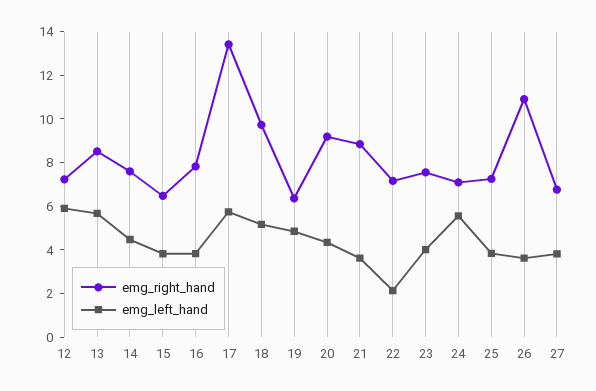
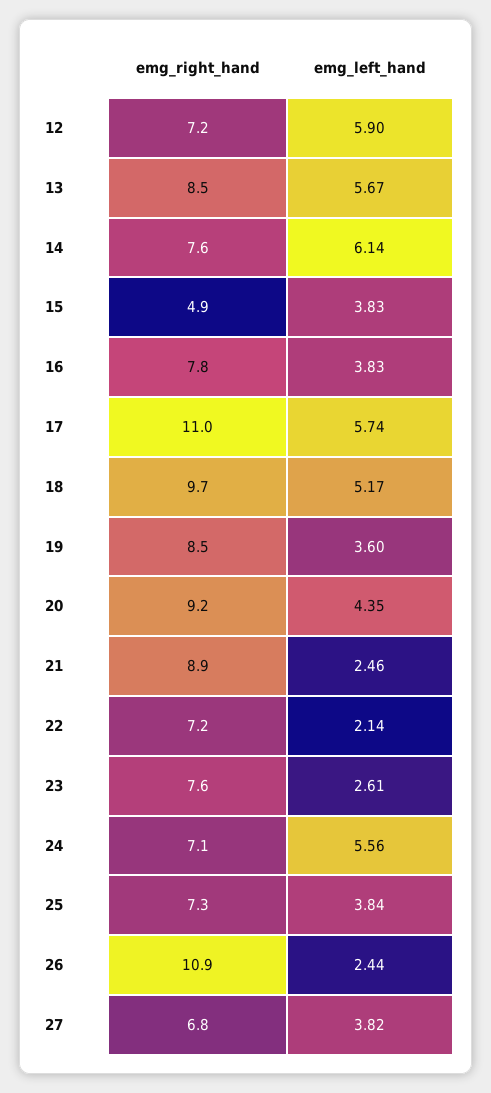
  {
    "emg_right_hand": {
      "12": 7.2,
      "13": 8.5,
      "14": 7.6,
-     "15": 6.5,
+     "15": 4.9,
      "16": 7.8,
-     "17": 13.5,
+     "17": 11,
      "18": 9.7,
-     "19": 6.5,
+     "19": 8.5,
      "20": 9.2,
      "21": 8.9,
      "22": 7.2,
      "23": 7.6,
      "24": 7.1,
      "25": 7.3,
      "26": 10.9,
      "27": 6.8
    },
    "emg_left_hand": {
      "12": 5.9,
      "13": 5.67,
-     "14": 4.5,
+     "14": 6.14,
      "15": 3.83,
      "16": 3.83,
      "17": 5.74,
      "18": 5.17,
-     "19": 5,
+     "19": 3.6,
      "20": 4.35,
-     "21": 3.5,
+     "21": 2.46,
      "22": 2.14,
-     "23": 4,
+     "23": 2.61,
      "24": 5.56,
      "25": 3.84,
-     "26": 3.5,
+     "26": 2.44,
      "27": 3.82
    }
  }

